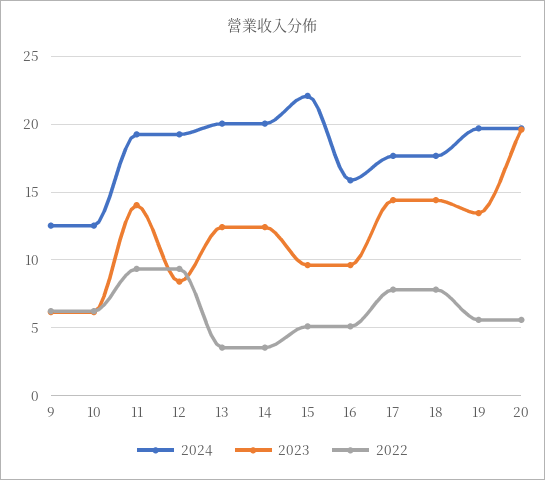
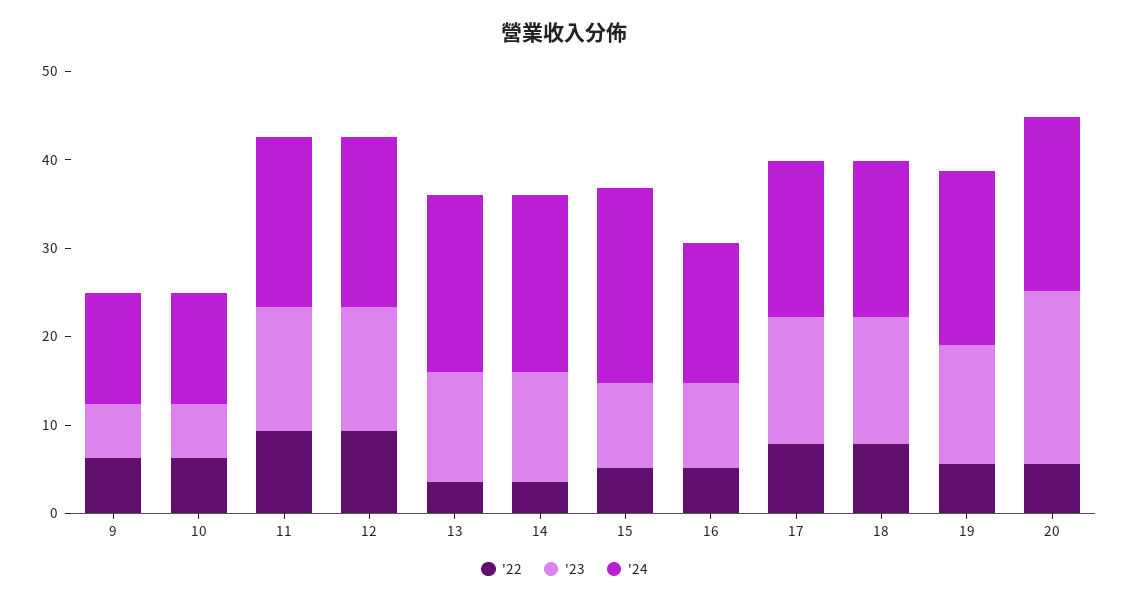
  {
    "2024": {
      "9": 12.5,
      "10": 12.5,
      "11": 19.5,
      "12": 19.5,
      "13": 20,
      "14": 20,
      "15": 22,
      "16": 16,
      "17": 17.5,
      "18": 17.5,
      "19": 19.5,
      "20": 19.5
    },
    "2023": {
      "9": 6,
      "10": 6,
      "11": 14,
-     "12": 8.5,
+     "12": 14,
      "13": 12.5,
      "14": 12.5,
      "15": 9.5,
      "16": 9.5,
      "17": 14.5,
      "18": 14.5,
      "19": 13.5,
      "20": 19.5
    },
    "2022": {
      "9": 6,
      "10": 6,
      "11": 9.5,
      "12": 9.5,
      "13": 3.5,
      "14": 3.5,
      "15": 5,
      "16": 5,
      "17": 8,
      "18": 8,
      "19": 5.5,
      "20": 5.5
    }
  }

